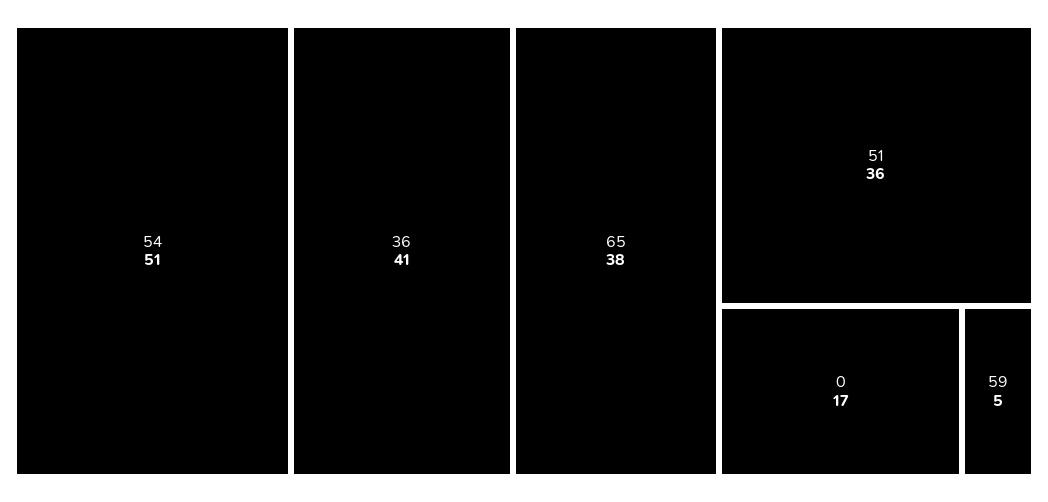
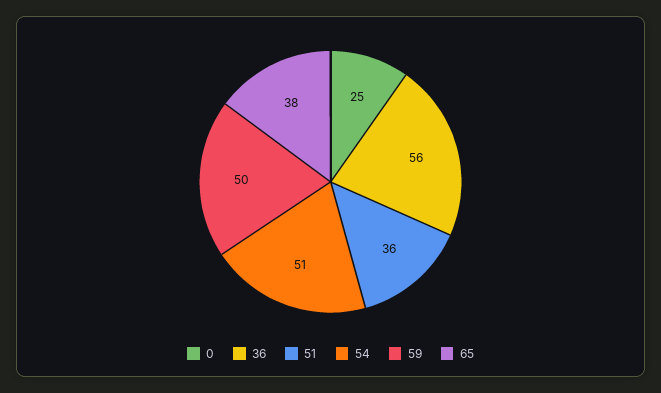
  {
    "54": 51,
-   "36": 41,
+   "36": 56,
    "65": 38,
    "51": 36,
-   "0": 17,
+   "0": 25,
-   "59": 5
+   "59": 50
  }

